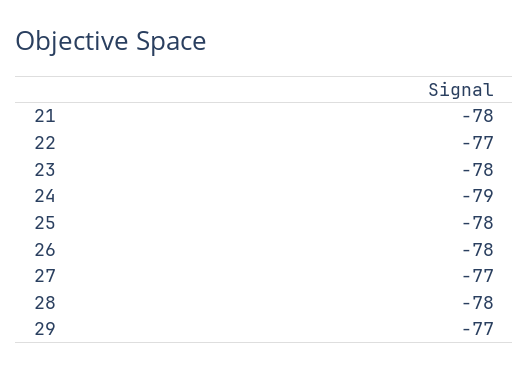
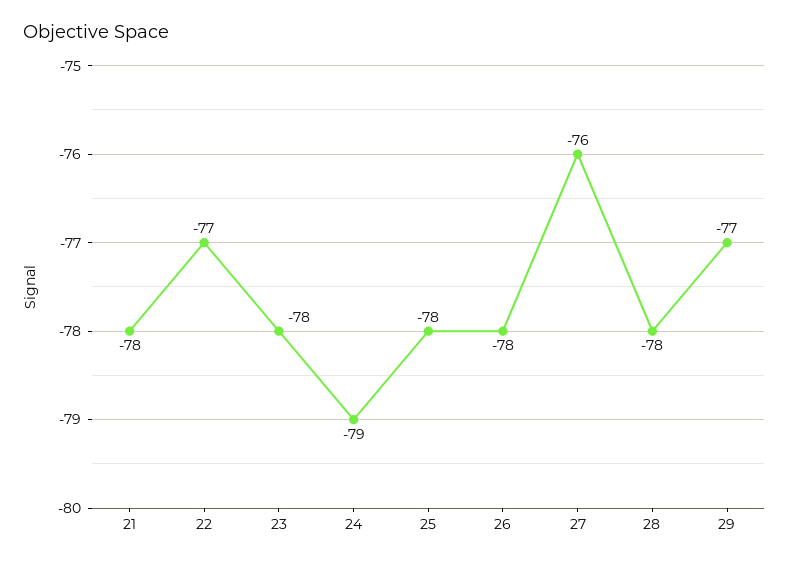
  {
    "21": -78,
    "22": -77,
    "23": -78,
    "24": -79,
    "25": -78,
    "26": -78,
-   "27": -77,
+   "27": -76,
    "28": -78,
    "29": -77
  }

